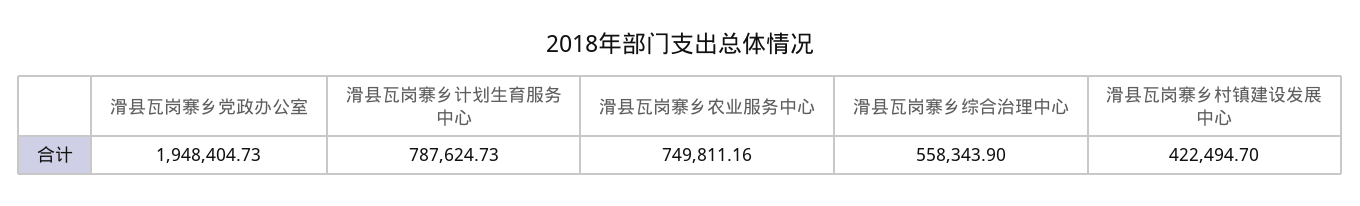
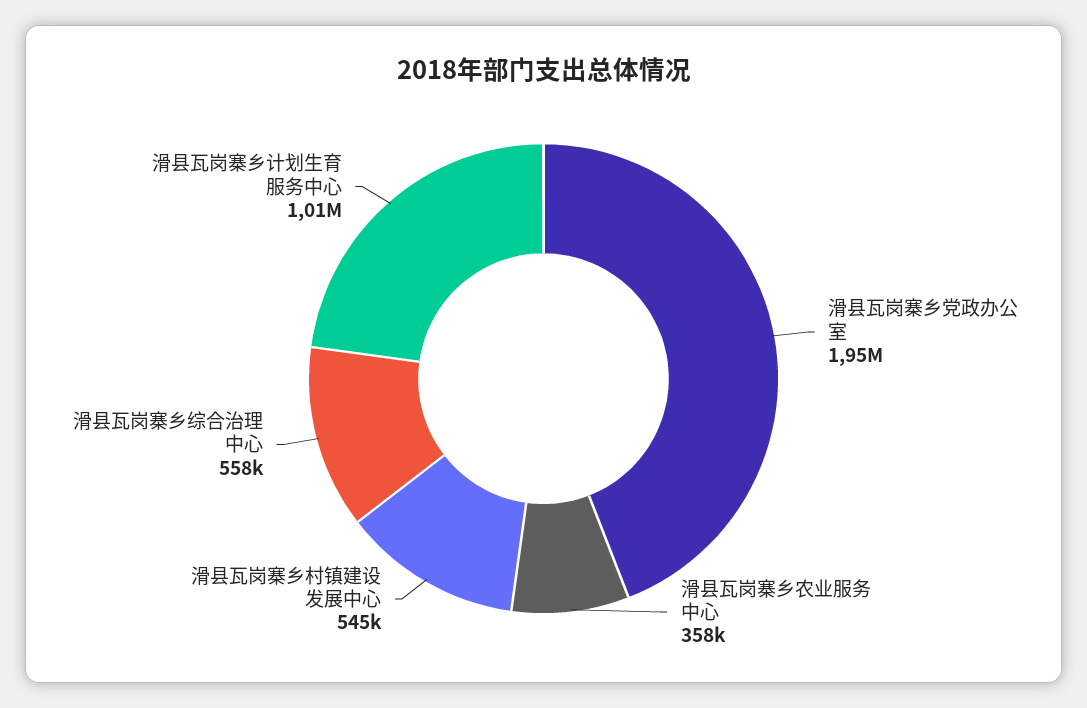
  {
    "滑县瓦岗寨乡党政办公室": 1948404.73,
-   "滑县瓦岗寨乡计划生育服务中心": 787624.73,
+   "滑县瓦岗寨乡计划生育服务中心": 1010000,
-   "滑县瓦岗寨乡农业服务中心": 749811.16,
+   "滑县瓦岗寨乡农业服务中心": 358000,
    "滑县瓦岗寨乡综合治理中心": 558343.9,
-   "滑县瓦岗寨乡村镇建设发展中心": 422494.7
+   "滑县瓦岗寨乡村镇建设发展中心": 545000
  }

